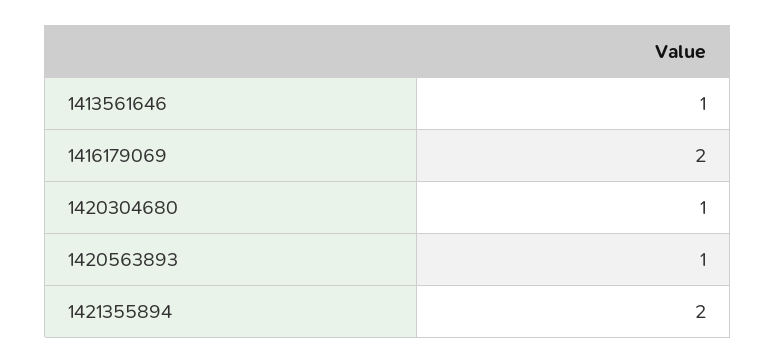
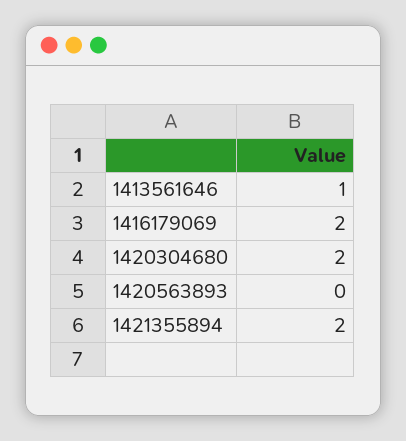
  {
    "1413561646": 1,
    "1416179069": 2,
-   "1420304680": 1,
+   "1420304680": 2,
-   "1420563893": 1,
+   "1420563893": 0,
    "1421355894": 2
  }

